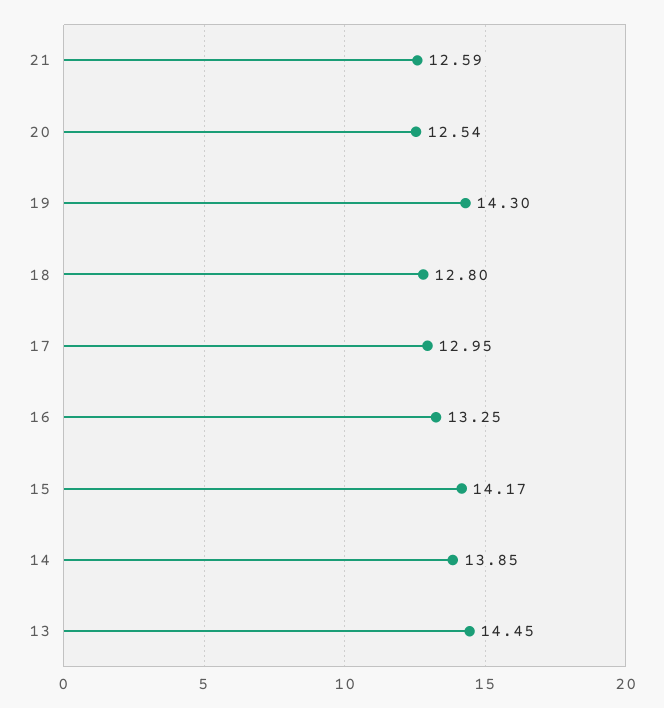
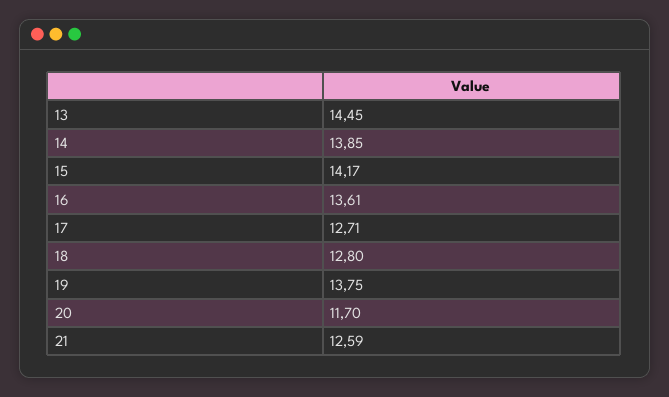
  {
    "21": 12.59,
-   "20": 12.54,
+   "20": 11.7,
-   "19": 14.3,
+   "19": 13.75,
    "18": 12.8,
-   "17": 12.95,
+   "17": 12.71,
-   "16": 13.25,
+   "16": 13.61,
    "15": 14.17,
    "14": 13.85,
    "13": 14.45
  }

